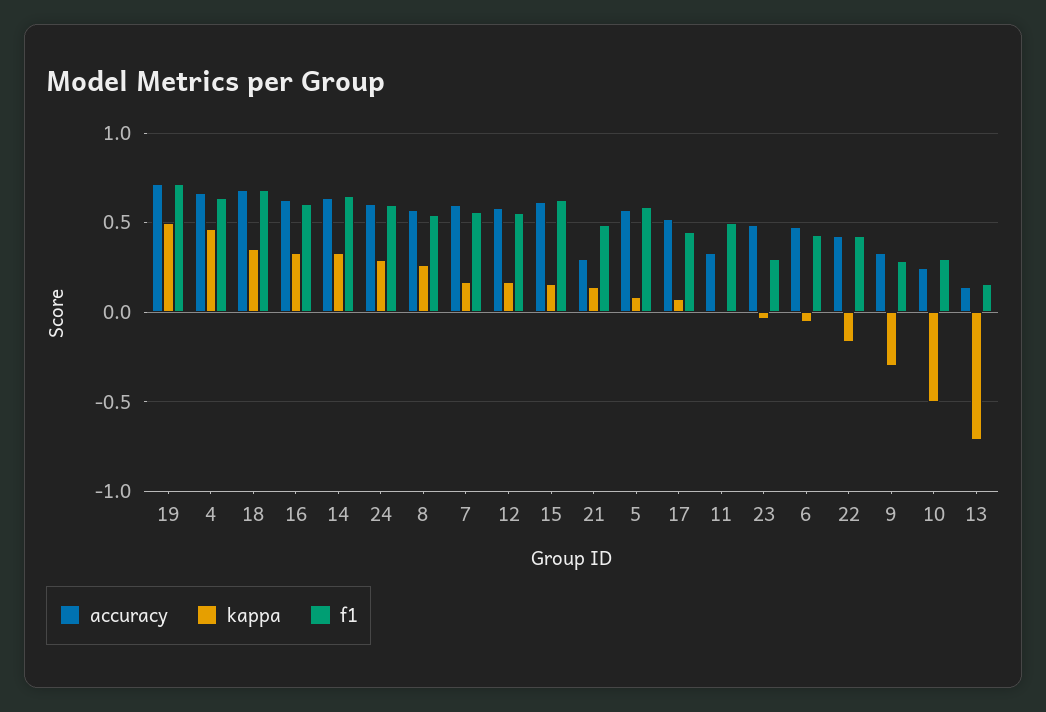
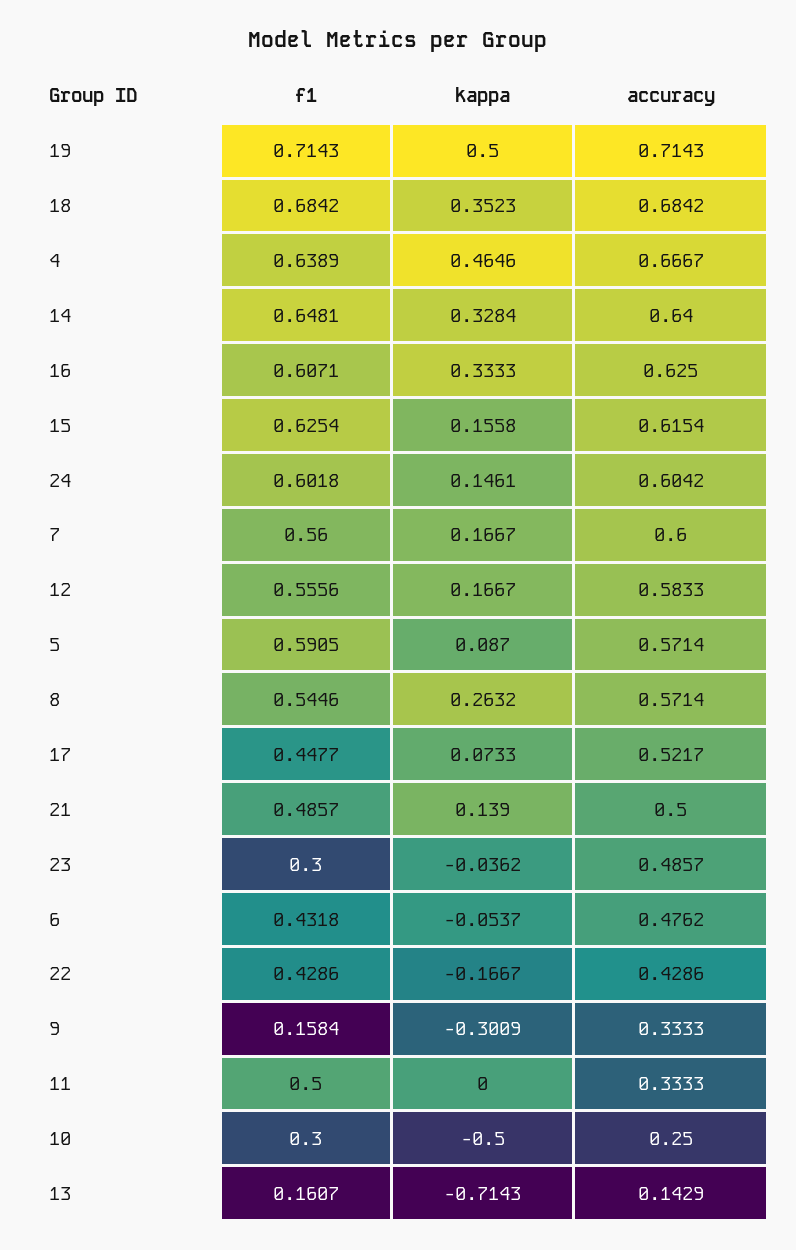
  {
    "accuracy": {
      "19": 0.7143,
      "4": 0.6667,
      "18": 0.6842,
      "16": 0.625,
      "14": 0.64,
      "24": 0.6042,
      "8": 0.5714,
      "7": 0.6,
      "12": 0.5833,
      "15": 0.6154,
-     "21": 0.3,
+     "21": 0.5,
      "5": 0.5714,
      "17": 0.5217,
      "11": 0.3333,
      "23": 0.4857,
      "6": 0.4762,
      "22": 0.4286,
      "9": 0.3333,
      "10": 0.25,
      "13": 0.1429
    },
    "kappa": {
      "19": 0.5,
      "4": 0.4646,
      "18": 0.3523,
      "16": 0.3333,
      "14": 0.3284,
-     "24": 0.3,
+     "24": 0.1461,
      "8": 0.2632,
      "7": 0.1667,
      "12": 0.1667,
      "15": 0.1558,
      "21": 0.139,
      "5": 0.087,
      "17": 0.0733,
      "11": 0,
      "23": -0.0362,
      "6": -0.0537,
      "22": -0.1667,
      "9": -0.3009,
      "10": -0.5,
      "13": -0.7143
    },
    "f1": {
      "19": 0.7143,
      "4": 0.6389,
      "18": 0.6842,
      "16": 0.6071,
      "14": 0.6481,
      "24": 0.6018,
      "8": 0.5446,
      "7": 0.56,
      "12": 0.5556,
      "15": 0.6254,
      "21": 0.4857,
      "5": 0.5905,
      "17": 0.4477,
      "11": 0.5,
      "23": 0.3,
      "6": 0.4318,
      "22": 0.4286,
-     "9": 0.3,
+     "9": 0.1584,
      "10": 0.3,
      "13": 0.1607
    }
  }

